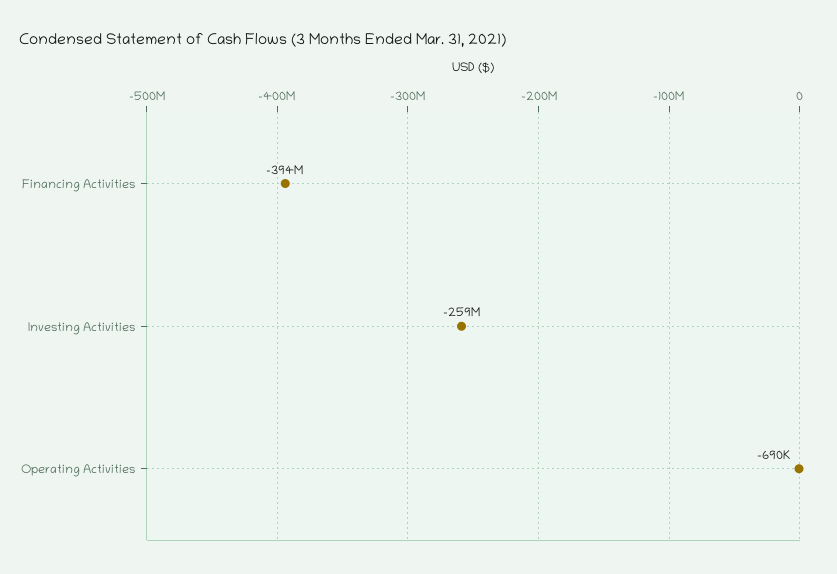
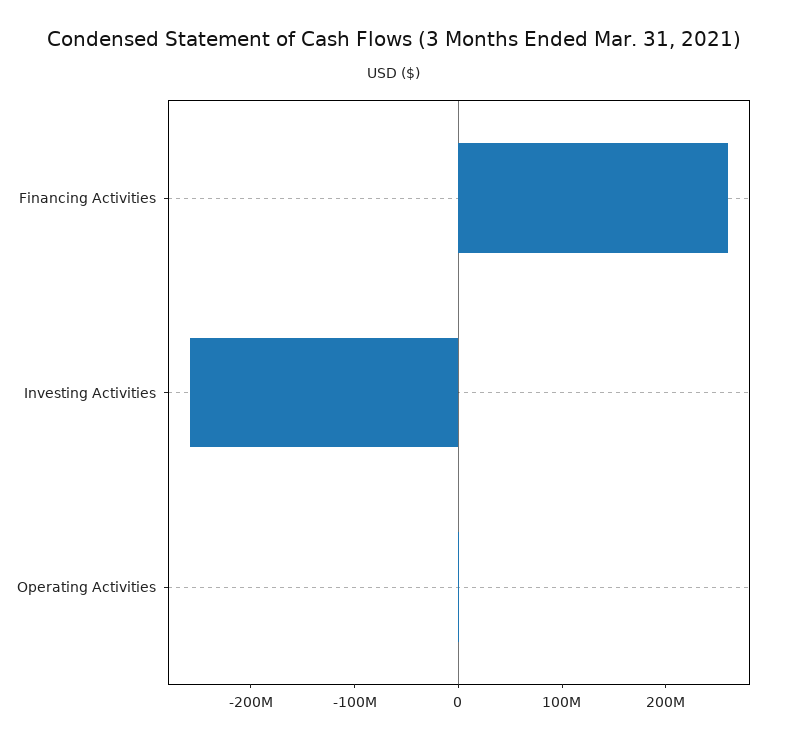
  {
-   "Financing Activities": -394000000,
+   "Financing Activities": 260000000,
    "Investing Activities": -259000000,
    "Operating Activities": -690000
  }

